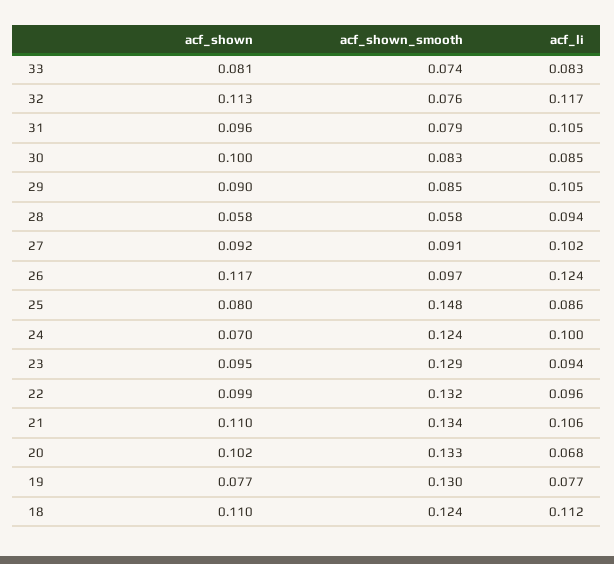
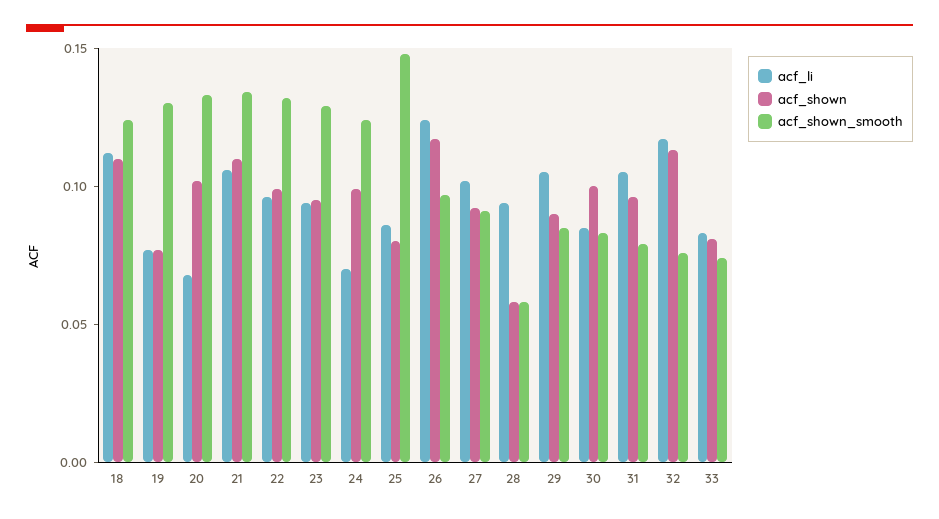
  {
    "acf_shown": {
      "33": 0.081,
      "32": 0.113,
      "31": 0.096,
      "30": 0.1,
      "29": 0.09,
      "28": 0.058,
      "27": 0.092,
      "26": 0.117,
      "25": 0.08,
-     "24": 0.07,
+     "24": 0.1,
      "23": 0.095,
      "22": 0.099,
      "21": 0.11,
      "20": 0.102,
      "19": 0.077,
      "18": 0.11
    },
    "acf_shown_smooth": {
      "33": 0.074,
      "32": 0.076,
      "31": 0.079,
      "30": 0.083,
      "29": 0.085,
      "28": 0.058,
      "27": 0.091,
      "26": 0.097,
      "25": 0.148,
      "24": 0.124,
      "23": 0.129,
      "22": 0.132,
      "21": 0.134,
      "20": 0.133,
      "19": 0.13,
      "18": 0.124
    },
    "acf_li": {
      "33": 0.083,
      "32": 0.117,
      "31": 0.105,
      "30": 0.085,
      "29": 0.105,
      "28": 0.094,
      "27": 0.102,
      "26": 0.124,
      "25": 0.086,
-     "24": 0.1,
+     "24": 0.07,
      "23": 0.094,
      "22": 0.096,
      "21": 0.106,
      "20": 0.068,
      "19": 0.077,
      "18": 0.112
    }
  }

